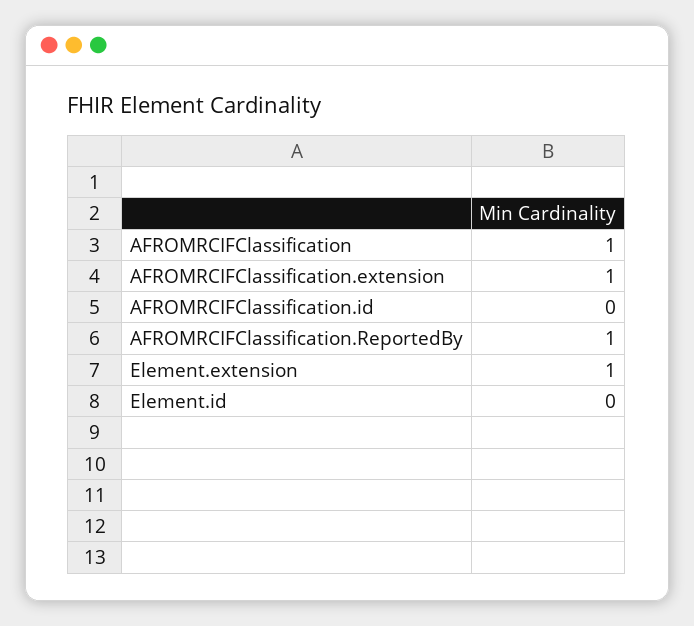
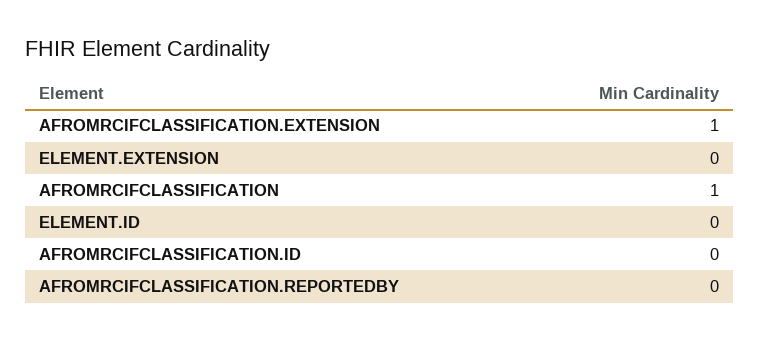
  {
    "AFROMRCIFClassification": 1,
    "AFROMRCIFClassification.extension": 1,
    "AFROMRCIFClassification.id": 0,
-   "AFROMRCIFClassification.ReportedBy": 1,
+   "AFROMRCIFClassification.ReportedBy": 0,
-   "Element.extension": 1,
+   "Element.extension": 0,
    "Element.id": 0
  }

